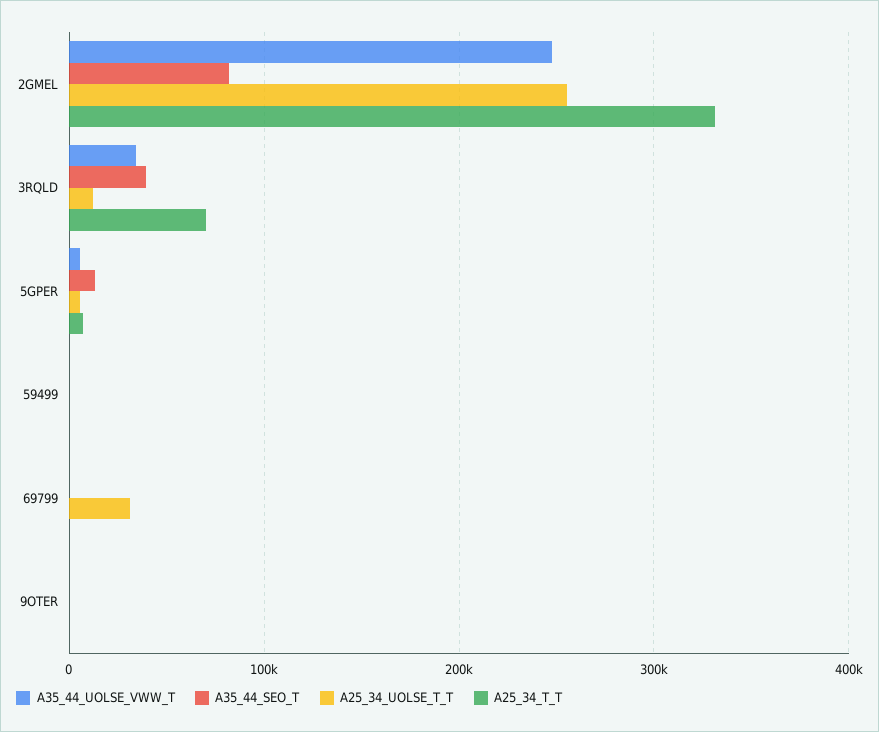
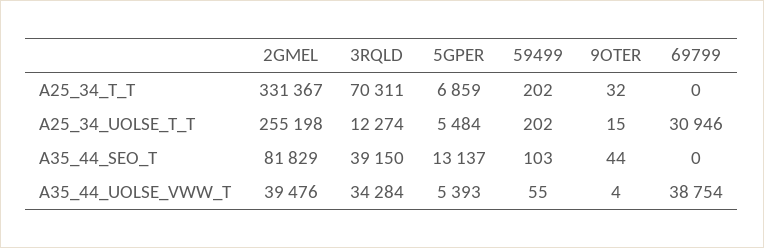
  {
    "A35_44_UOLSE_VWW_T": {
-     "2GMEL": 250000,
+     "2GMEL": 39476,
      "3RQLD": 34284,
      "5GPER": 5393,
      "59499": 55,
-     "69799": 0,
+     "69799": 38754,
      "9OTER": 4
    },
    "A35_44_SEO_T": {
      "2GMEL": 81829,
      "3RQLD": 39150,
      "5GPER": 13137,
      "59499": 103,
      "69799": 0,
      "9OTER": 44
    },
    "A25_34_UOLSE_T_T": {
      "2GMEL": 255198,
      "3RQLD": 12274,
      "5GPER": 5484,
      "59499": 202,
      "69799": 30946,
      "9OTER": 15
    },
    "A25_34_T_T": {
      "2GMEL": 331367,
      "3RQLD": 70311,
      "5GPER": 6859,
      "59499": 202,
      "69799": 0,
      "9OTER": 32
    }
  }

